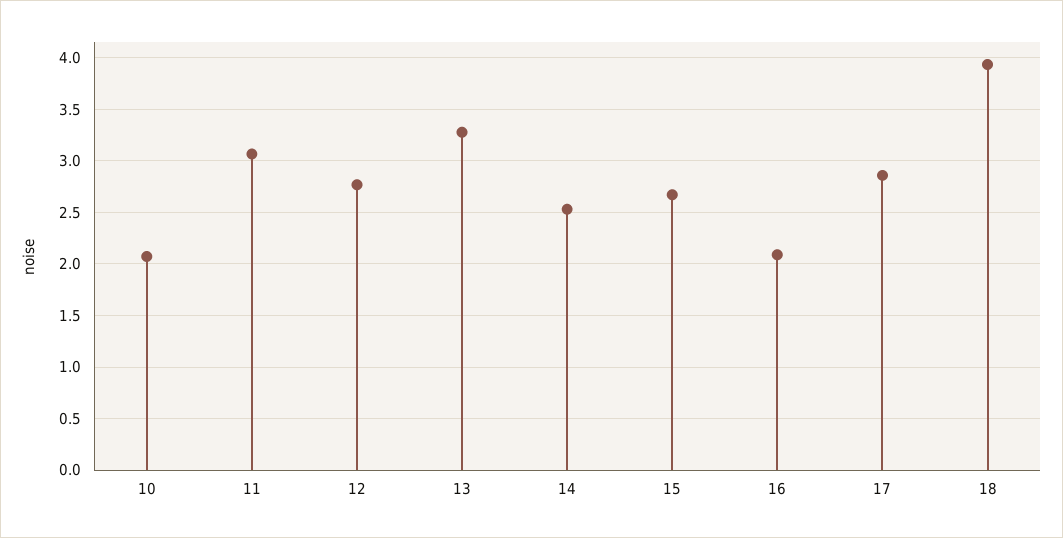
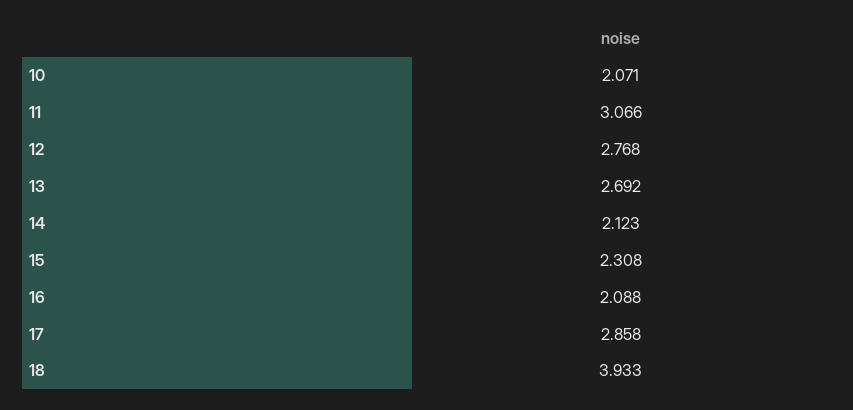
  {
    "10": 2.071,
    "11": 3.066,
    "12": 2.768,
-   "13": 3.3,
+   "13": 2.692,
-   "14": 2.5,
+   "14": 2.123,
-   "15": 2.7,
+   "15": 2.308,
    "16": 2.088,
    "17": 2.858,
    "18": 3.933
  }

